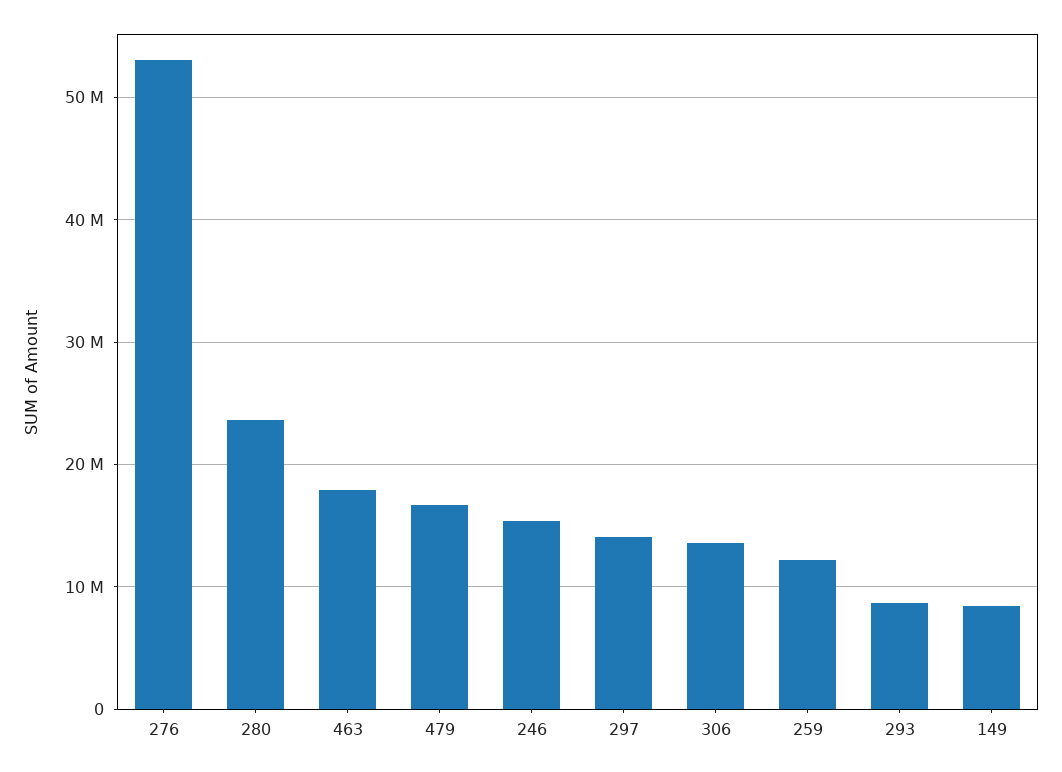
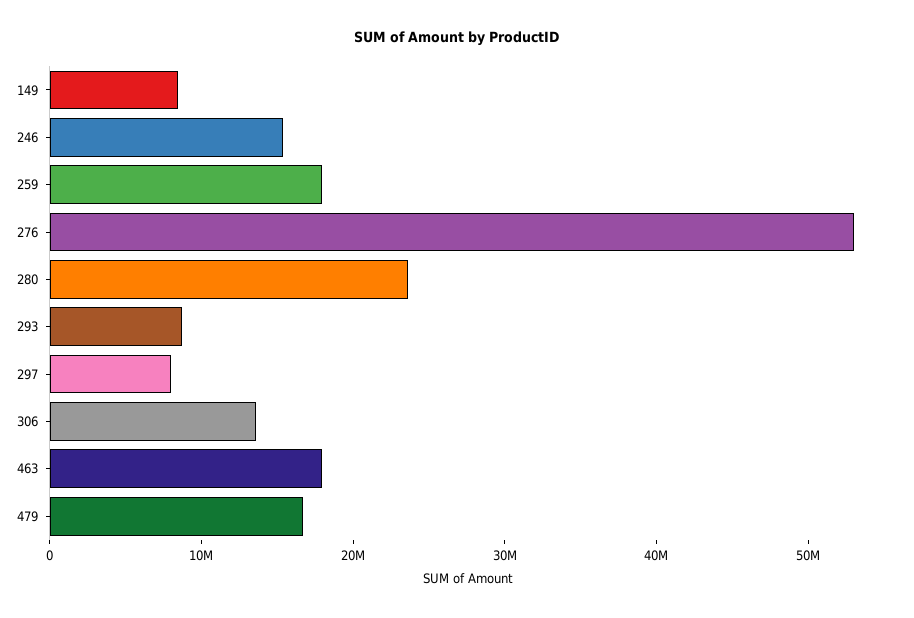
  {
    "276": 53000000,
    "280": 24000000,
    "463": 18000000,
    "479": 17000000,
    "246": 15000000,
-   "297": 14000000,
+   "297": 8000000,
    "306": 14000000,
-   "259": 12000000,
+   "259": 18000000,
    "293": 9000000,
    "149": 8000000
  }

